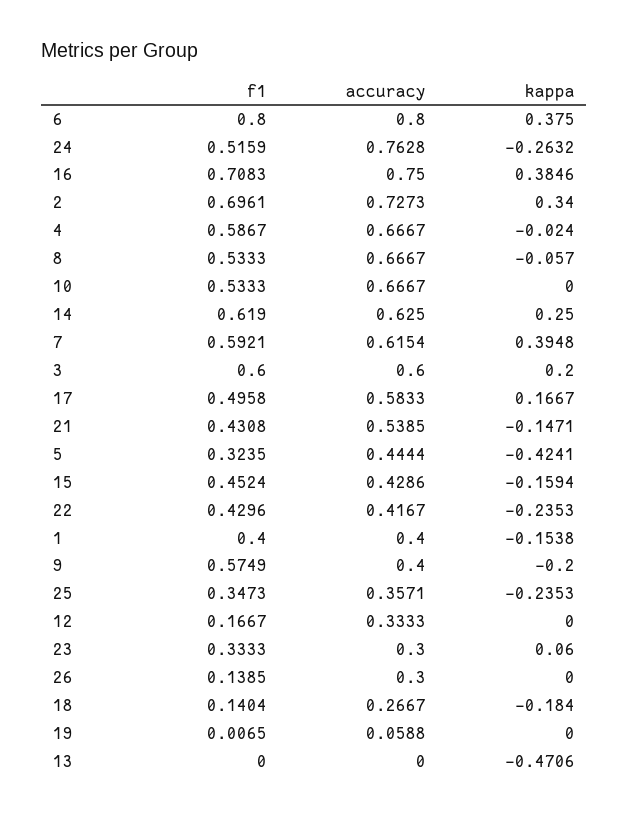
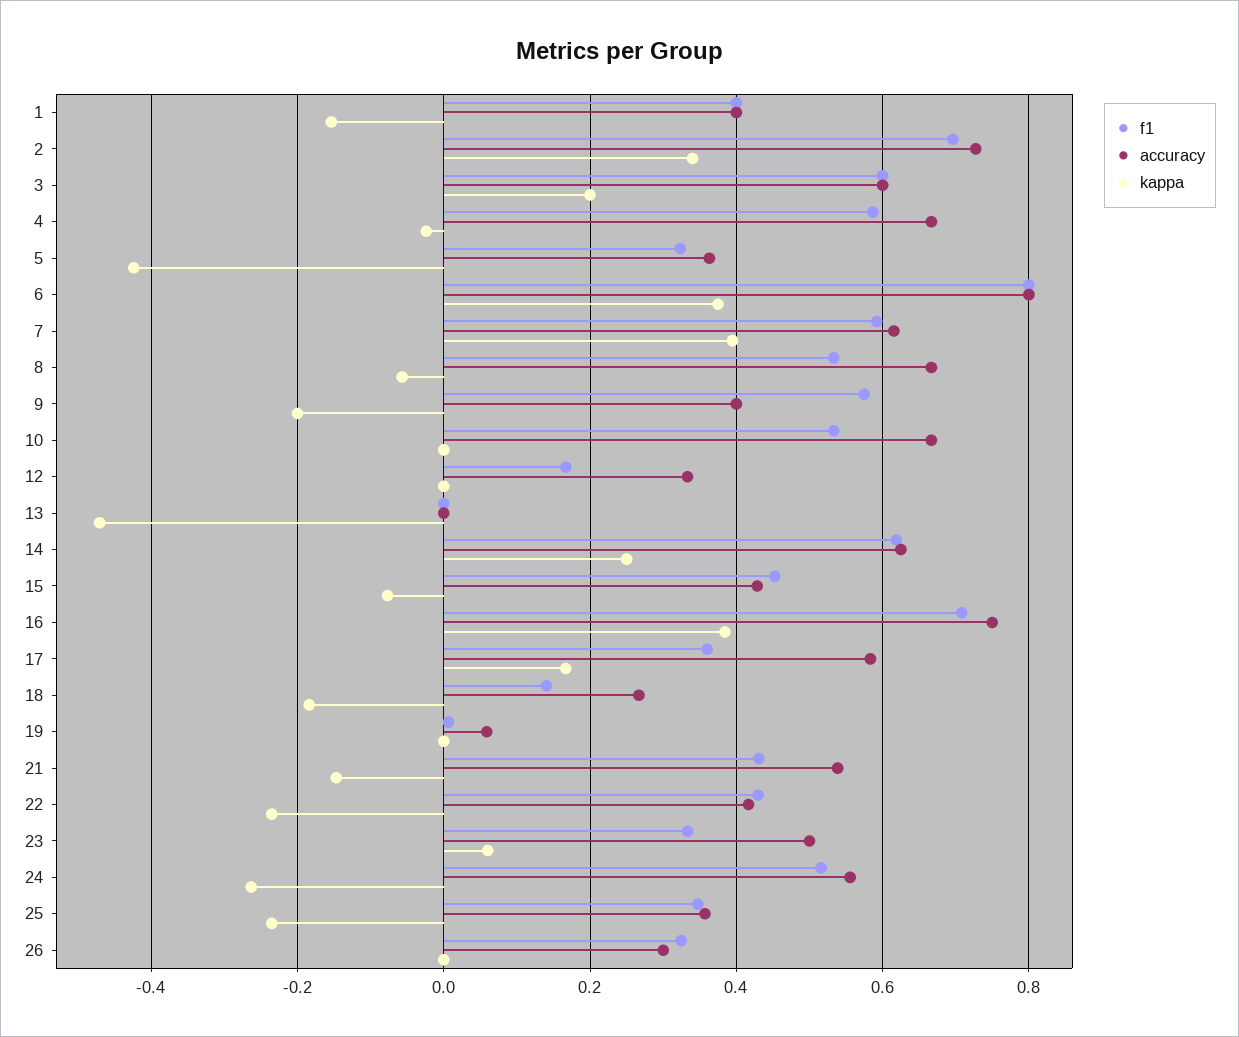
  {
    "f1": {
      "6": 0.8,
      "24": 0.5159,
      "16": 0.7083,
      "2": 0.6961,
      "4": 0.5867,
      "8": 0.5333,
      "10": 0.5333,
      "14": 0.619,
      "7": 0.5921,
      "3": 0.6,
-     "17": 0.4958,
+     "17": 0.36,
      "21": 0.4308,
      "5": 0.3235,
      "15": 0.4524,
      "22": 0.4296,
      "1": 0.4,
      "9": 0.5749,
      "25": 0.3473,
      "12": 0.1667,
      "23": 0.3333,
-     "26": 0.1385,
+     "26": 0.32,
      "18": 0.1404,
      "19": 0.0065,
      "13": 0
    },
    "accuracy": {
      "6": 0.8,
-     "24": 0.7628,
+     "24": 0.56,
      "16": 0.75,
      "2": 0.7273,
      "4": 0.6667,
      "8": 0.6667,
      "10": 0.6667,
      "14": 0.625,
      "7": 0.6154,
      "3": 0.6,
      "17": 0.5833,
      "21": 0.5385,
-     "5": 0.4444,
+     "5": 0.36,
      "15": 0.4286,
      "22": 0.4167,
      "1": 0.4,
      "9": 0.4,
      "25": 0.3571,
      "12": 0.3333,
-     "23": 0.3,
+     "23": 0.5,
      "26": 0.3,
      "18": 0.2667,
      "19": 0.0588,
      "13": 0
    },
    "kappa": {
      "6": 0.375,
      "24": -0.2632,
      "16": 0.3846,
      "2": 0.34,
      "4": -0.024,
      "8": -0.057,
      "10": 0,
      "14": 0.25,
      "7": 0.3948,
      "3": 0.2,
      "17": 0.1667,
      "21": -0.1471,
      "5": -0.4241,
-     "15": -0.1594,
+     "15": -0.08,
      "22": -0.2353,
      "1": -0.1538,
      "9": -0.2,
      "25": -0.2353,
      "12": 0,
      "23": 0.06,
      "26": 0,
      "18": -0.184,
      "19": 0,
      "13": -0.4706
    }
  }

